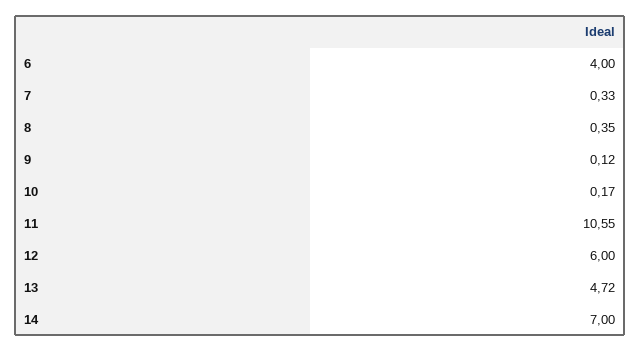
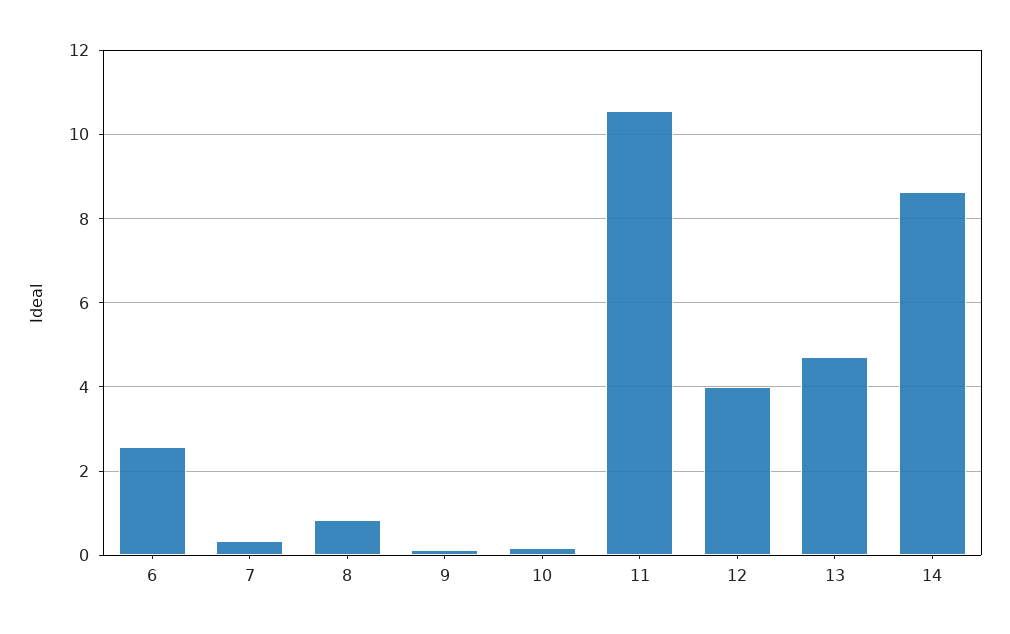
  {
-   "6": 4,
+   "6": 2.6,
    "7": 0.33,
-   "8": 0.35,
+   "8": 0.8,
    "9": 0.12,
    "10": 0.17,
    "11": 10.55,
-   "12": 6,
+   "12": 4,
    "13": 4.72,
-   "14": 7
+   "14": 8.6
  }

